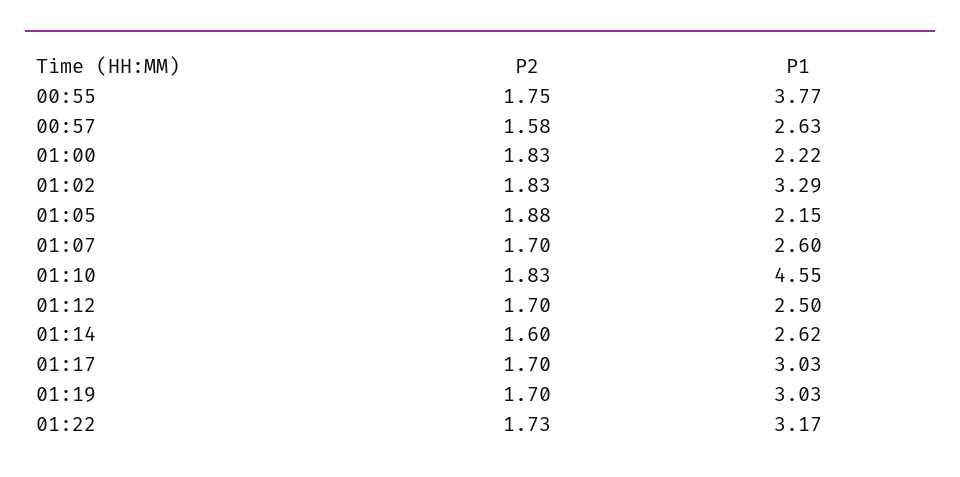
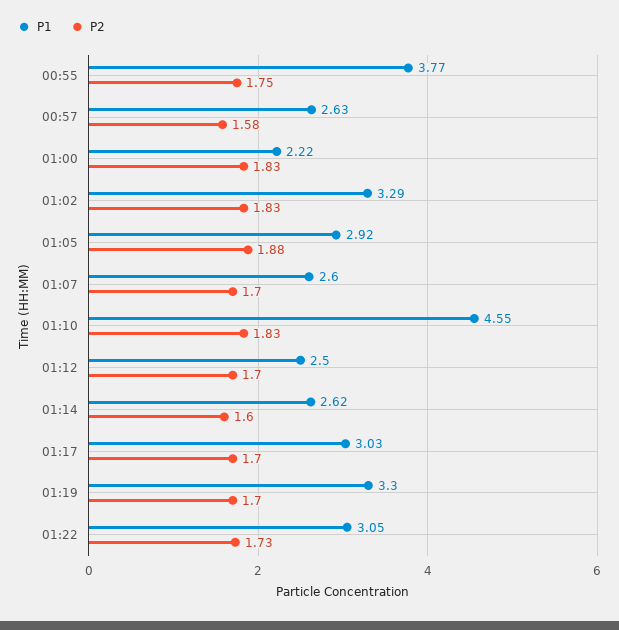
  {
    "P2": {
      "00:55": 1.75,
      "00:57": 1.58,
      "01:00": 1.83,
      "01:02": 1.83,
      "01:05": 1.88,
      "01:07": 1.7,
      "01:10": 1.83,
      "01:12": 1.7,
      "01:14": 1.6,
      "01:17": 1.7,
      "01:19": 1.7,
      "01:22": 1.73
    },
    "P1": {
      "00:55": 3.77,
      "00:57": 2.63,
      "01:00": 2.22,
      "01:02": 3.29,
-     "01:05": 2.15,
+     "01:05": 2.92,
      "01:07": 2.6,
      "01:10": 4.55,
      "01:12": 2.5,
      "01:14": 2.62,
      "01:17": 3.03,
-     "01:19": 3.03,
+     "01:19": 3.3,
-     "01:22": 3.17
+     "01:22": 3.05
    }
  }

